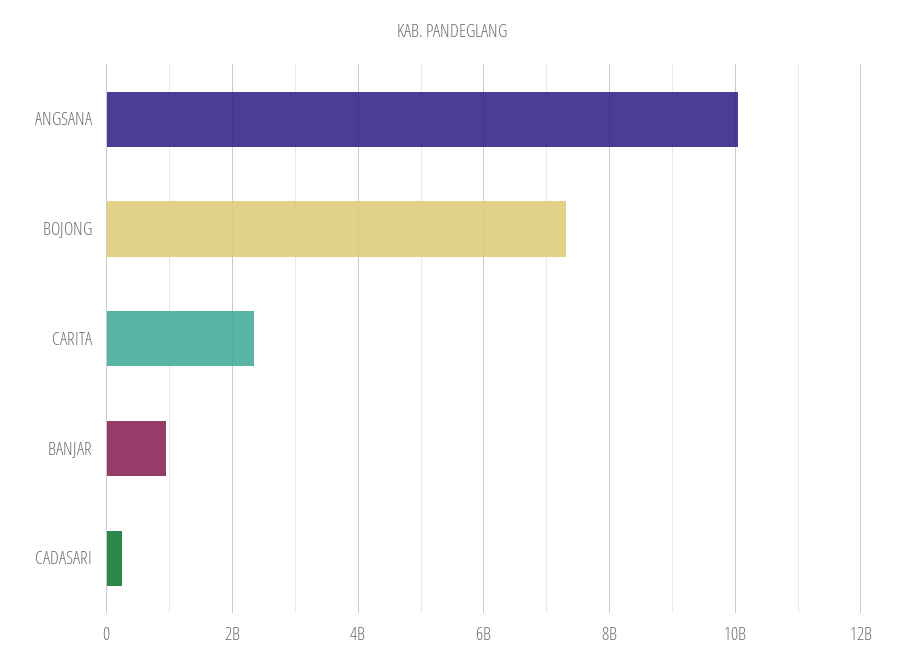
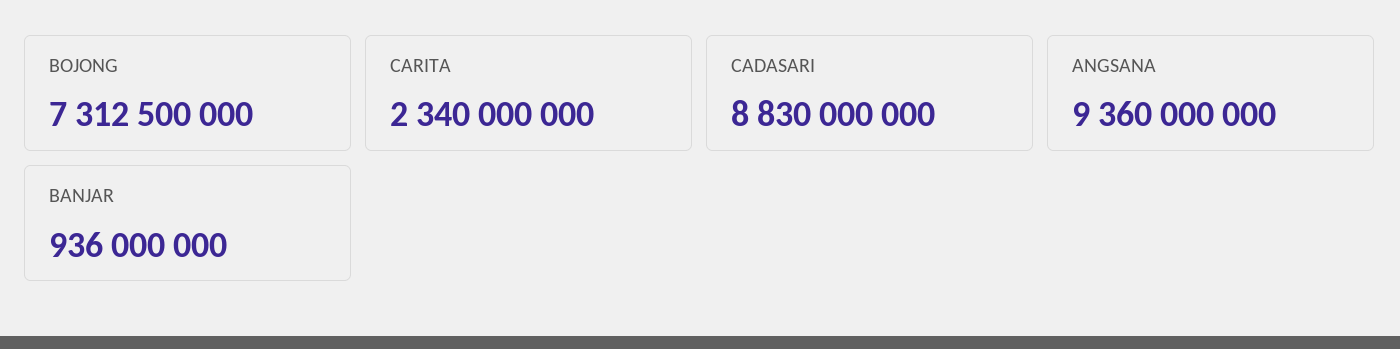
  {
-   "ANGSANA": 10000000000,
+   "ANGSANA": 9360000000,
    "BOJONG": 7312500000,
    "CARITA": 2340000000,
    "BANJAR": 936000000,
-   "CADASARI": 200000000
+   "CADASARI": 8830000000
  }

